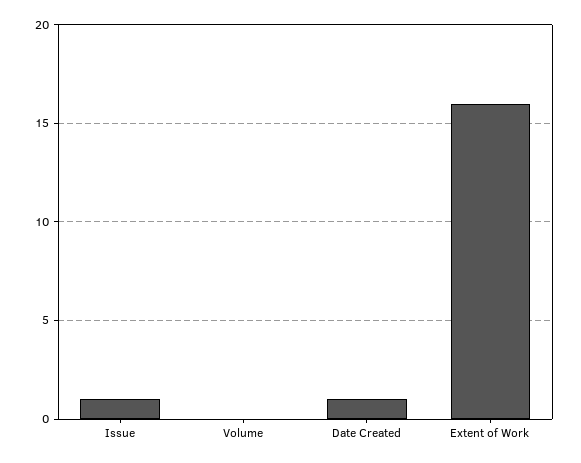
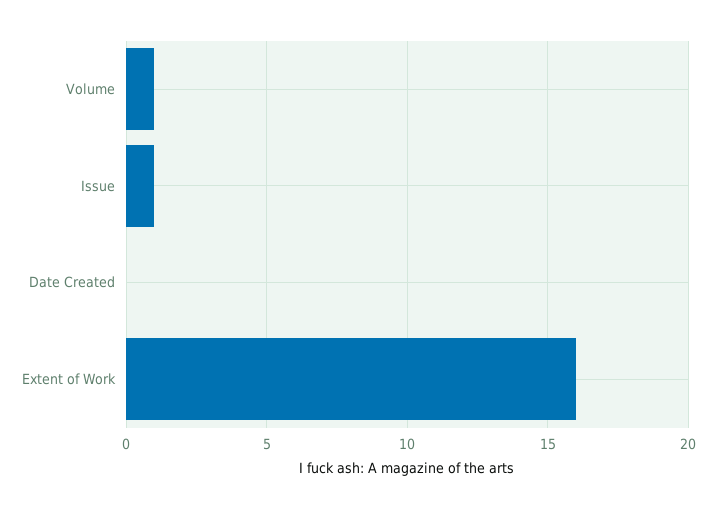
  {
    "Issue": 1,
-   "Volume": 0,
+   "Volume": 1,
-   "Date Created": 1,
+   "Date Created": 0,
    "Extent of Work": 16
  }

